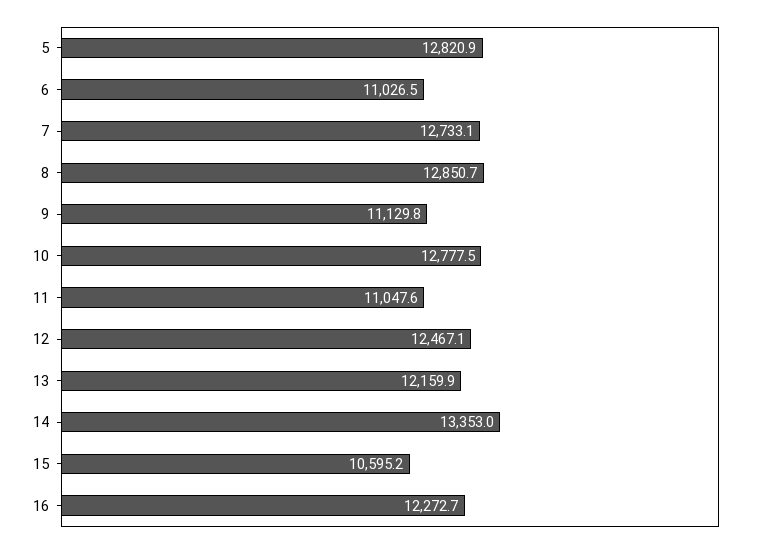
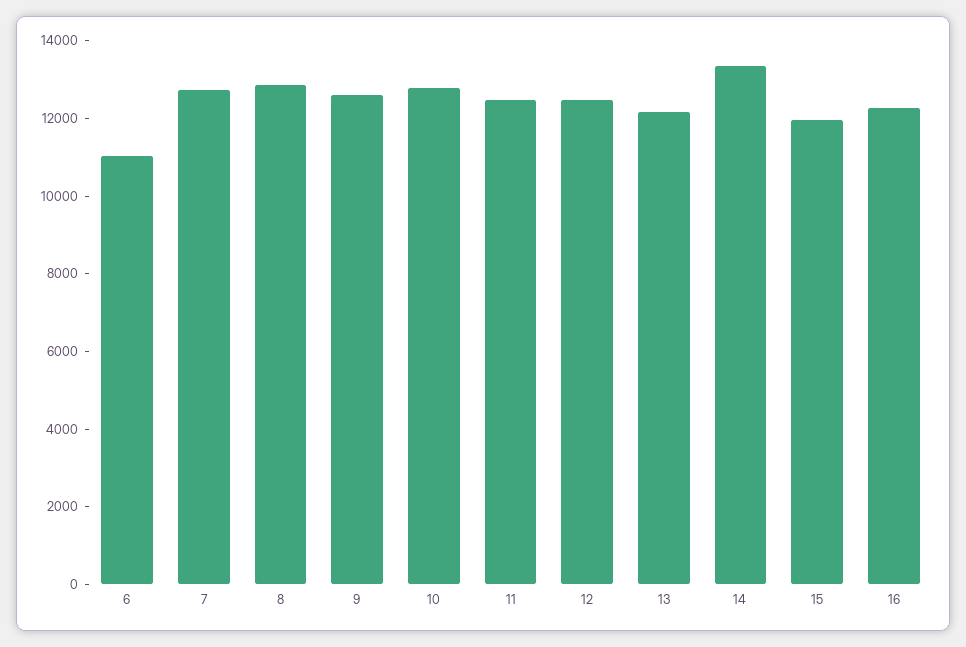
  {
-   "5": 12820.9,
    "6": 11026.5,
    "7": 12733.1,
    "8": 12850.7,
-   "9": 11129.8,
+   "9": 12500,
    "10": 12777.5,
-   "11": 11047.6,
+   "11": 12500,
    "12": 12467.1,
    "13": 12159.9,
    "14": 13353,
-   "15": 10595.2,
+   "15": 12000,
    "16": 12272.7
  }

